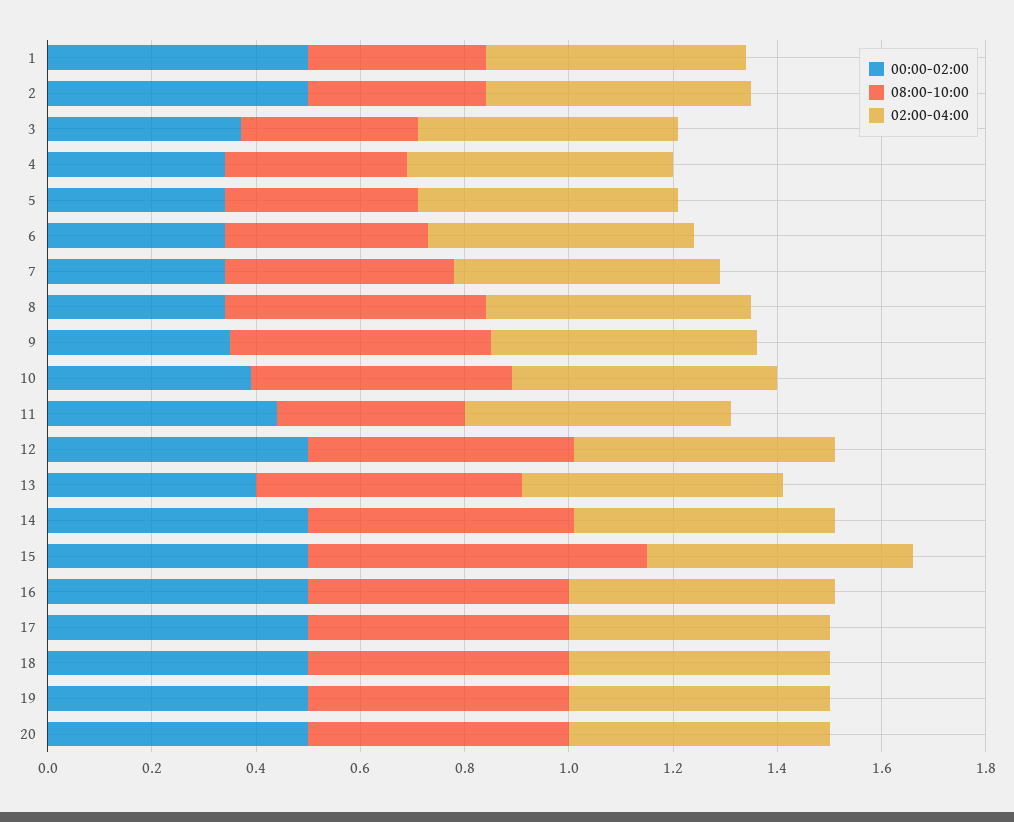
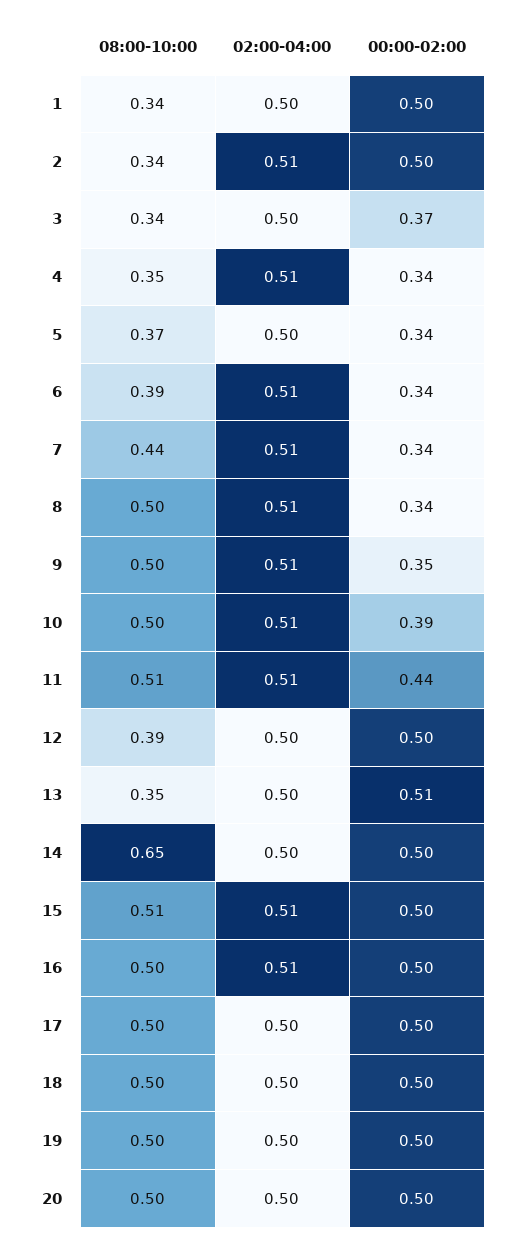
  {
    "00:00-02:00": {
      "1": 0.5,
      "2": 0.5,
      "3": 0.37,
      "4": 0.34,
      "5": 0.34,
      "6": 0.34,
      "7": 0.34,
      "8": 0.34,
      "9": 0.35,
      "10": 0.39,
      "11": 0.44,
      "12": 0.5,
-     "13": 0.4,
+     "13": 0.51,
      "14": 0.5,
      "15": 0.5,
      "16": 0.5,
      "17": 0.5,
      "18": 0.5,
      "19": 0.5,
      "20": 0.5
    },
    "08:00-10:00": {
      "1": 0.34,
      "2": 0.34,
      "3": 0.34,
      "4": 0.35,
      "5": 0.37,
      "6": 0.39,
      "7": 0.44,
      "8": 0.5,
      "9": 0.5,
      "10": 0.5,
-     "11": 0.35,
+     "11": 0.51,
-     "12": 0.5,
+     "12": 0.39,
-     "13": 0.5,
+     "13": 0.35,
-     "14": 0.5,
+     "14": 0.65,
-     "15": 0.65,
+     "15": 0.51,
      "16": 0.5,
      "17": 0.5,
      "18": 0.5,
      "19": 0.5,
      "20": 0.5
    },
    "02:00-04:00": {
      "1": 0.5,
      "2": 0.51,
      "3": 0.5,
      "4": 0.51,
      "5": 0.5,
      "6": 0.51,
      "7": 0.51,
      "8": 0.51,
      "9": 0.51,
      "10": 0.51,
      "11": 0.51,
      "12": 0.5,
      "13": 0.5,
      "14": 0.5,
      "15": 0.51,
      "16": 0.51,
      "17": 0.5,
      "18": 0.5,
      "19": 0.5,
      "20": 0.5
    }
  }

